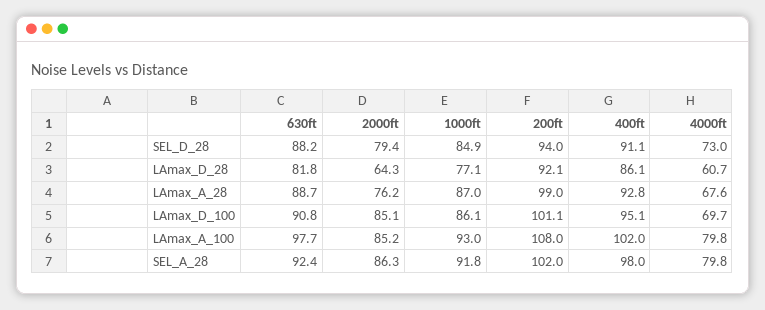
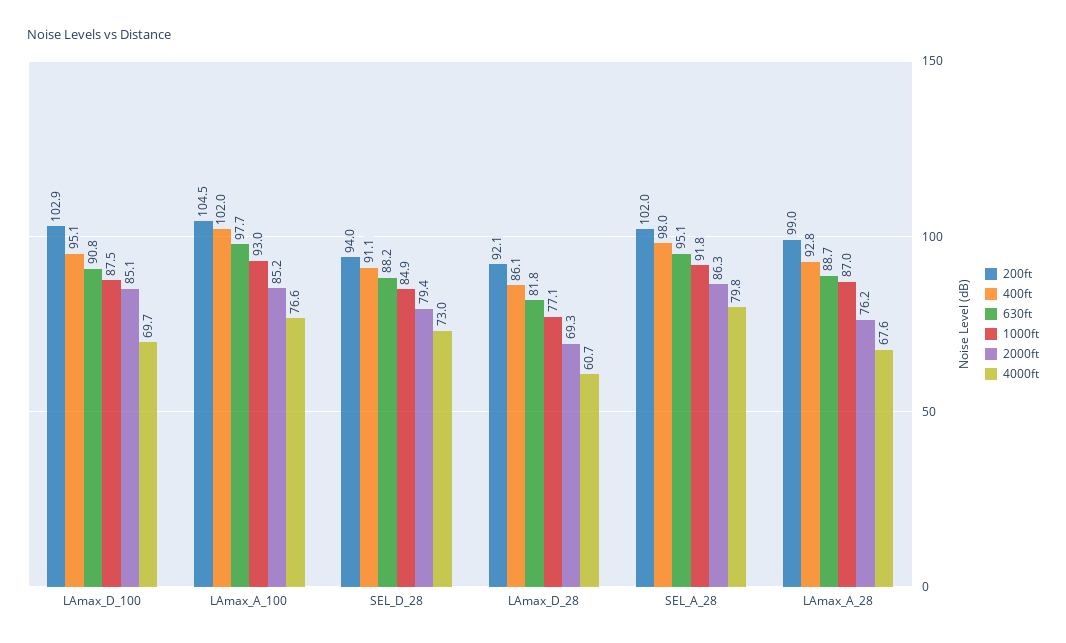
  {
    "630ft": {
      "SEL_D_28": 88.2,
      "LAmax_D_28": 81.8,
      "LAmax_A_28": 88.7,
      "LAmax_D_100": 90.8,
      "LAmax_A_100": 97.7,
-     "SEL_A_28": 92.4
+     "SEL_A_28": 95.1
    },
    "2000ft": {
      "SEL_D_28": 79.4,
-     "LAmax_D_28": 64.3,
+     "LAmax_D_28": 69.3,
      "LAmax_A_28": 76.2,
      "LAmax_D_100": 85.1,
      "LAmax_A_100": 85.2,
      "SEL_A_28": 86.3
    },
    "1000ft": {
      "SEL_D_28": 84.9,
      "LAmax_D_28": 77.1,
      "LAmax_A_28": 87,
-     "LAmax_D_100": 86.1,
+     "LAmax_D_100": 87.5,
      "LAmax_A_100": 93,
      "SEL_A_28": 91.8
    },
    "200ft": {
      "SEL_D_28": 94,
      "LAmax_D_28": 92.1,
      "LAmax_A_28": 99,
-     "LAmax_D_100": 101.1,
+     "LAmax_D_100": 102.9,
-     "LAmax_A_100": 108,
+     "LAmax_A_100": 104.5,
      "SEL_A_28": 102
    },
    "400ft": {
      "SEL_D_28": 91.1,
      "LAmax_D_28": 86.1,
      "LAmax_A_28": 92.8,
      "LAmax_D_100": 95.1,
      "LAmax_A_100": 102,
      "SEL_A_28": 98
    },
    "4000ft": {
      "SEL_D_28": 73,
      "LAmax_D_28": 60.7,
      "LAmax_A_28": 67.6,
      "LAmax_D_100": 69.7,
-     "LAmax_A_100": 79.8,
+     "LAmax_A_100": 76.6,
      "SEL_A_28": 79.8
    }
  }

